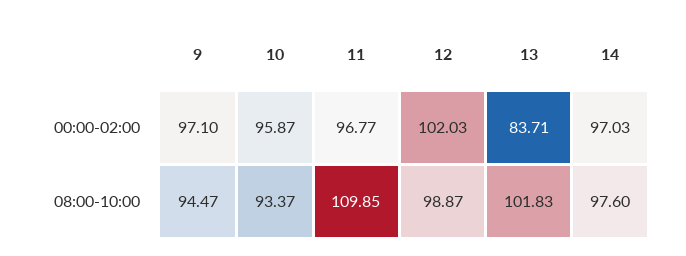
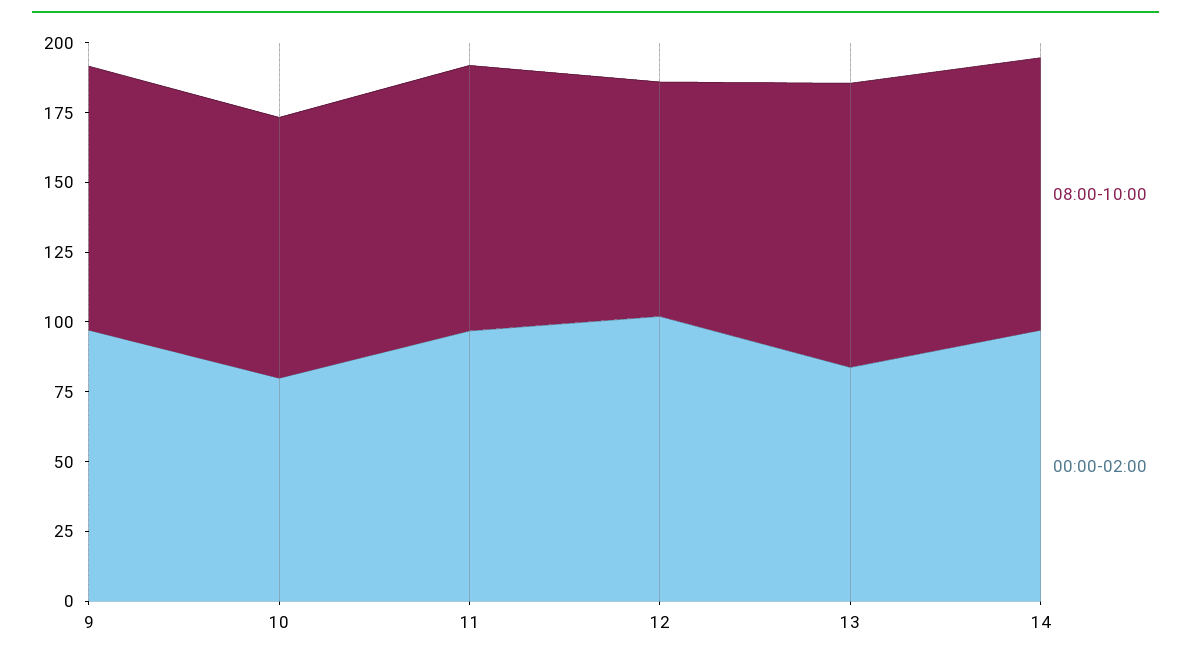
  {
    "00:00-02:00": {
      "9": 97.1,
-     "10": 95.87,
+     "10": 80,
      "11": 96.77,
      "12": 102.03,
      "13": 83.71,
      "14": 97.03
    },
    "08:00-10:00": {
      "9": 94.47,
      "10": 93.37,
-     "11": 109.85,
+     "11": 95,
-     "12": 98.87,
+     "12": 85,
      "13": 101.83,
      "14": 97.6
    }
  }

